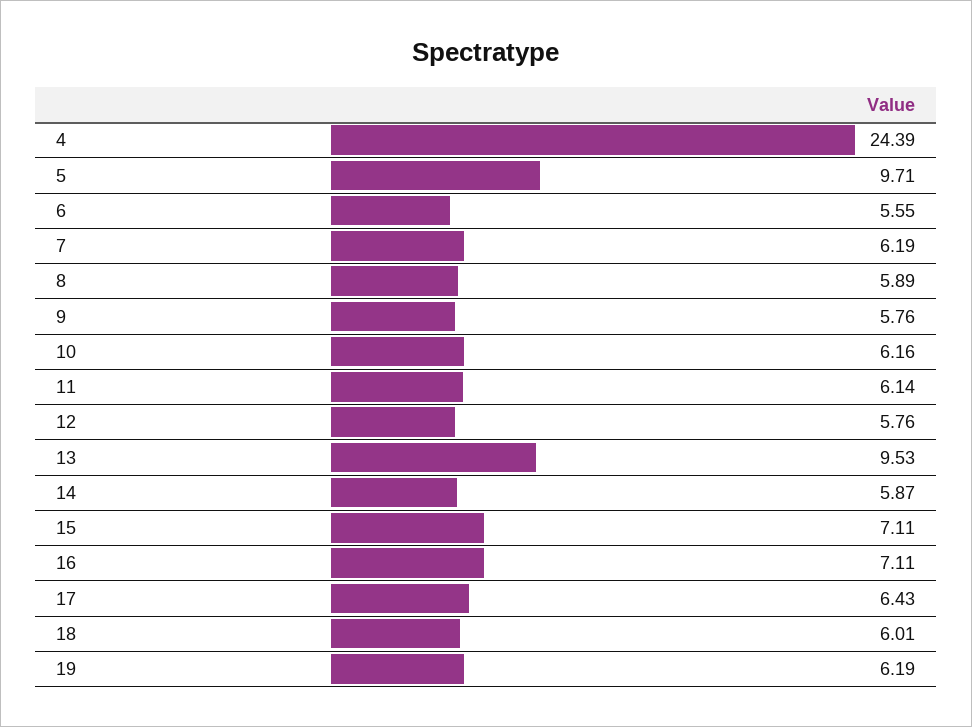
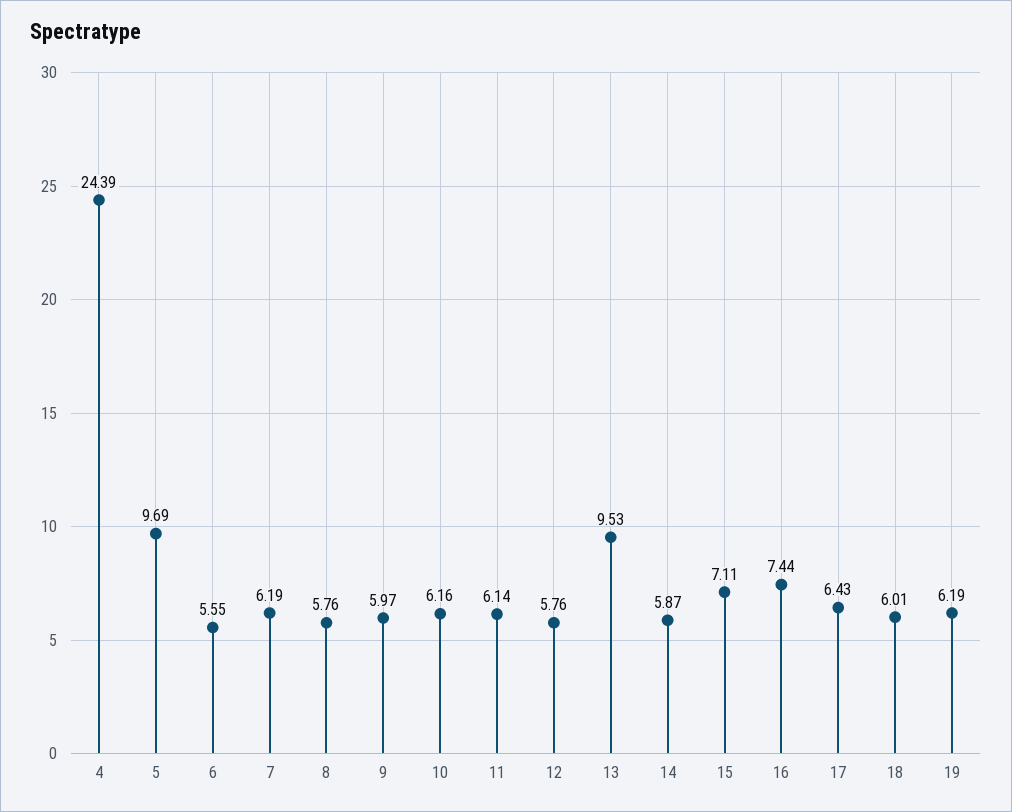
  {
    "4": 24.39,
-   "5": 9.71,
+   "5": 9.69,
    "6": 5.55,
    "7": 6.19,
-   "8": 5.89,
+   "8": 5.76,
-   "9": 5.76,
+   "9": 5.97,
    "10": 6.16,
    "11": 6.14,
    "12": 5.76,
    "13": 9.53,
    "14": 5.87,
    "15": 7.11,
-   "16": 7.11,
+   "16": 7.44,
    "17": 6.43,
    "18": 6.01,
    "19": 6.19
  }

